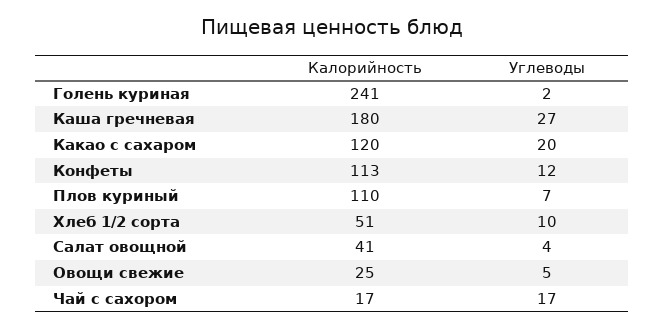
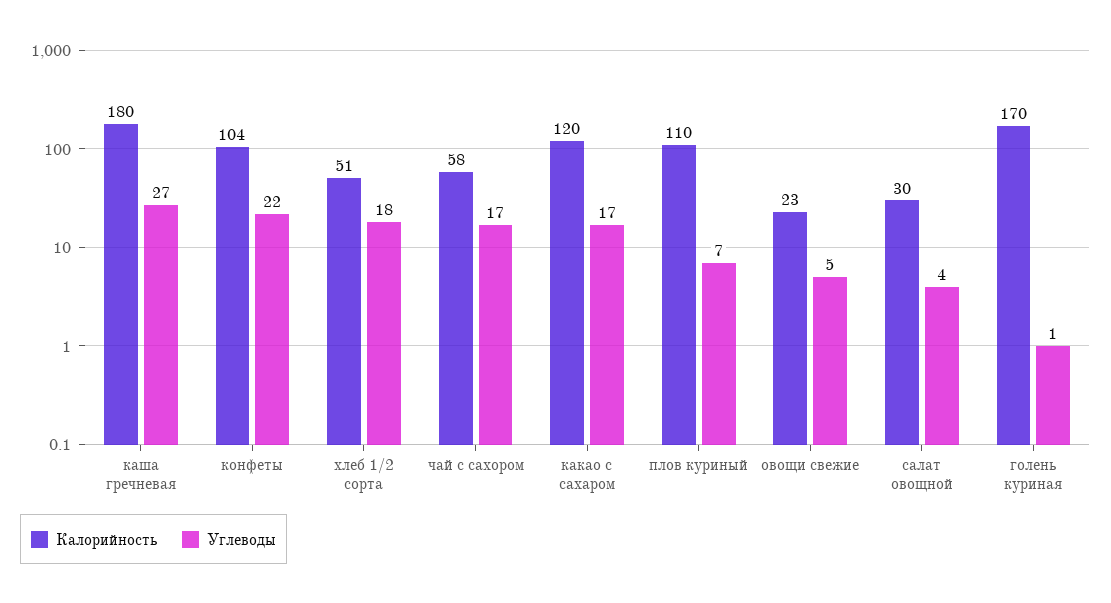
  {
    "Калорийность": {
-     "Голень куриная": 241,
+     "Голень куриная": 170,
      "Каша гречневая": 180,
      "Какао с сахаром": 120,
-     "Конфеты": 113,
+     "Конфеты": 104,
      "Плов куриный": 110,
      "Хлеб 1/2 сорта": 51,
-     "Салат овощной": 41,
+     "Салат овощной": 30,
-     "Овощи свежие": 25,
+     "Овощи свежие": 23,
-     "Чай с сахором": 17
+     "Чай с сахором": 58
    },
    "Углеводы": {
-     "Голень куриная": 2,
+     "Голень куриная": 1,
      "Каша гречневая": 27,
-     "Какао с сахаром": 20,
+     "Какао с сахаром": 17,
-     "Конфеты": 12,
+     "Конфеты": 22,
      "Плов куриный": 7,
-     "Хлеб 1/2 сорта": 10,
+     "Хлеб 1/2 сорта": 18,
      "Салат овощной": 4,
      "Овощи свежие": 5,
      "Чай с сахором": 17
    }
  }

